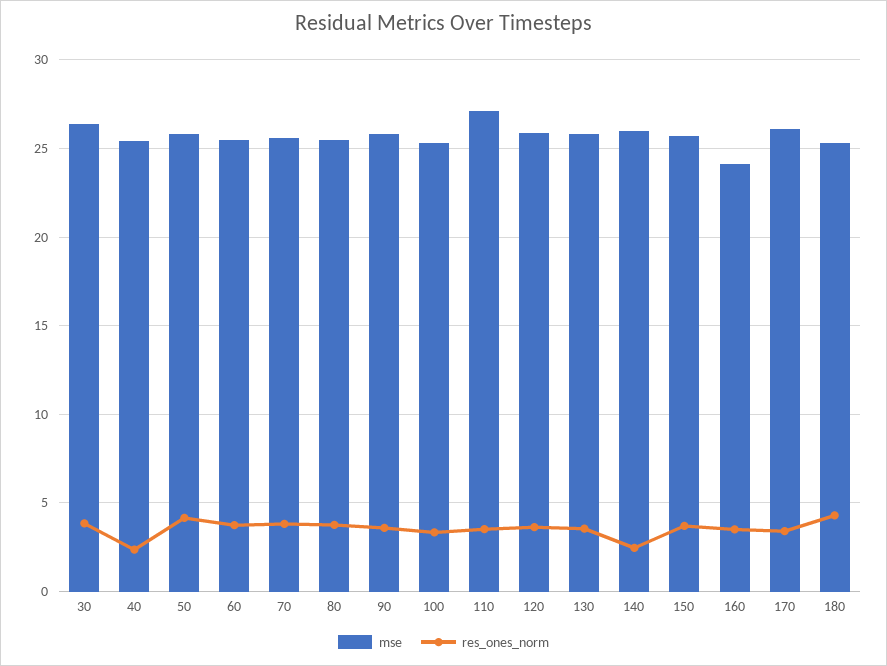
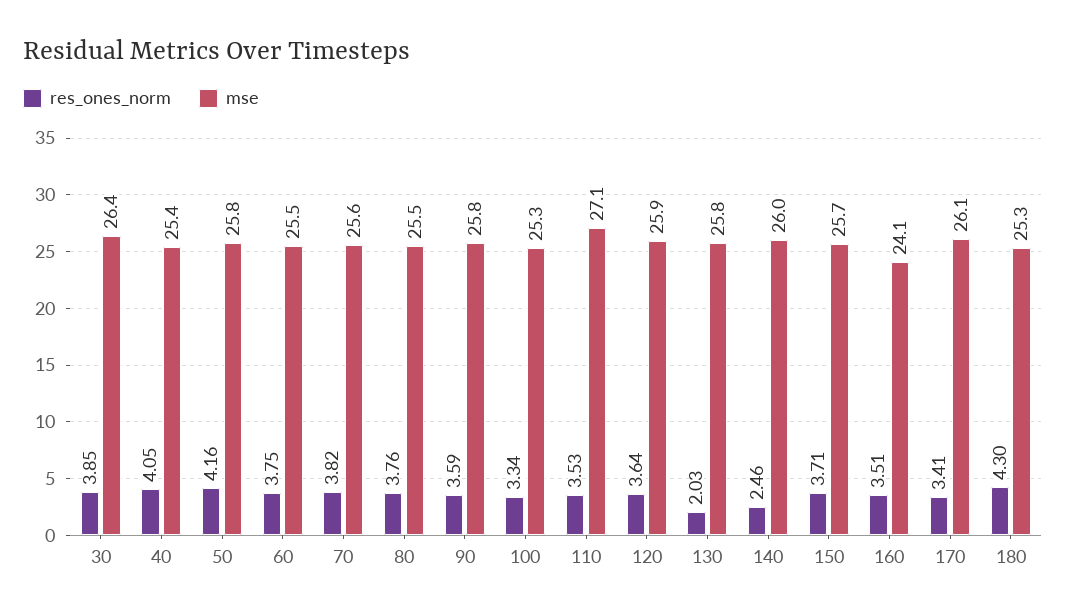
  {
    "mse": {
      "30": 26.4,
      "40": 25.4,
      "50": 25.8,
      "60": 25.5,
      "70": 25.6,
      "80": 25.5,
      "90": 25.8,
      "100": 25.3,
      "110": 27.1,
      "120": 25.9,
      "130": 25.8,
      "140": 26,
      "150": 25.7,
      "160": 24.1,
      "170": 26.1,
      "180": 25.3
    },
    "res_ones_norm": {
      "30": 3.85,
-     "40": 2.5,
+     "40": 4.05,
      "50": 4.16,
      "60": 3.75,
      "70": 3.82,
      "80": 3.76,
      "90": 3.59,
      "100": 3.34,
      "110": 3.53,
      "120": 3.64,
-     "130": 3.5,
+     "130": 2.03,
      "140": 2.46,
      "150": 3.71,
      "160": 3.51,
      "170": 3.41,
      "180": 4.3
    }
  }

